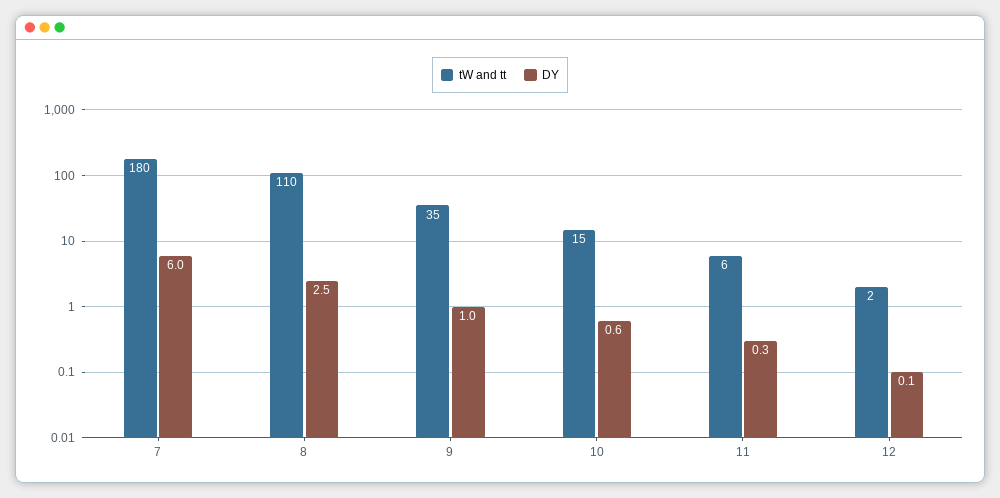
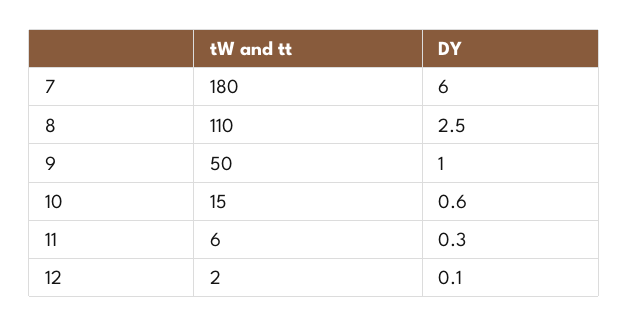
  {
    "tW and tt": {
      "7": 180,
      "8": 110,
-     "9": 35,
+     "9": 50,
      "10": 15,
      "11": 6,
      "12": 2
    },
    "DY": {
      "7": 6,
      "8": 2.5,
      "9": 1,
      "10": 0.6,
      "11": 0.3,
      "12": 0.1
    }
  }

